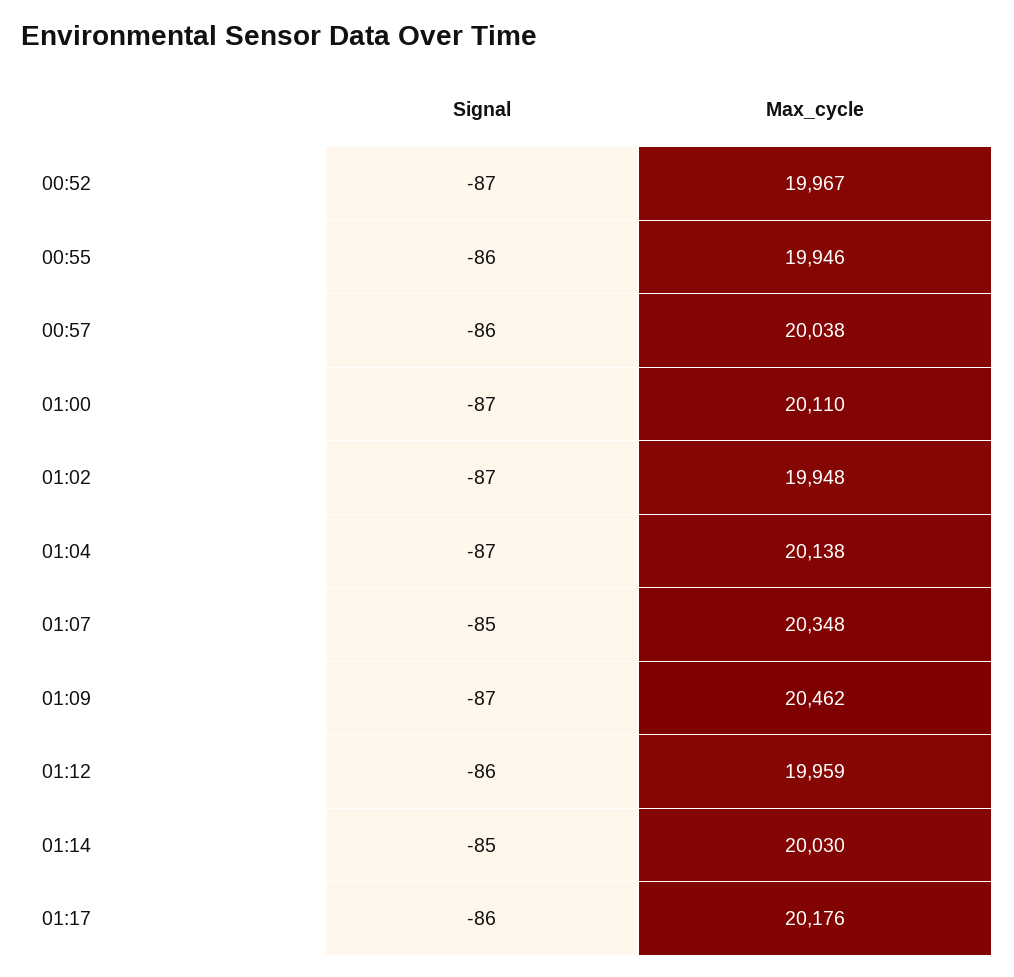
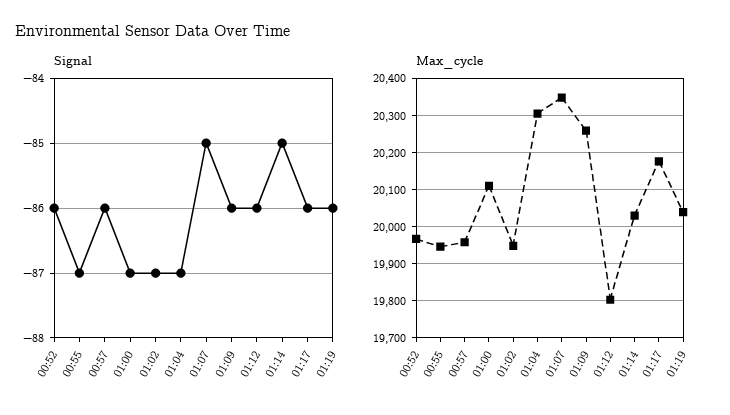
  {
    "Signal": {
-     "00:52": -87,
+     "00:52": -86,
-     "00:55": -86,
+     "00:55": -87,
      "00:57": -86,
      "01:00": -87,
      "01:02": -87,
      "01:04": -87,
      "01:07": -85,
-     "01:09": -87,
+     "01:09": -86,
      "01:12": -86,
      "01:14": -85,
-     "01:17": -86
+     "01:17": -86,
+     "01:19": -86
    },
    "Max_cycle": {
      "00:52": 19967,
      "00:55": 19946,
-     "00:57": 20038,
+     "00:57": 19960,
      "01:00": 20110,
      "01:02": 19948,
-     "01:04": 20138,
+     "01:04": 20300,
      "01:07": 20348,
-     "01:09": 20462,
+     "01:09": 20260,
-     "01:12": 19959,
+     "01:12": 19800,
      "01:14": 20030,
-     "01:17": 20176
+     "01:17": 20176,
+     "01:19": 20040
    }
  }

